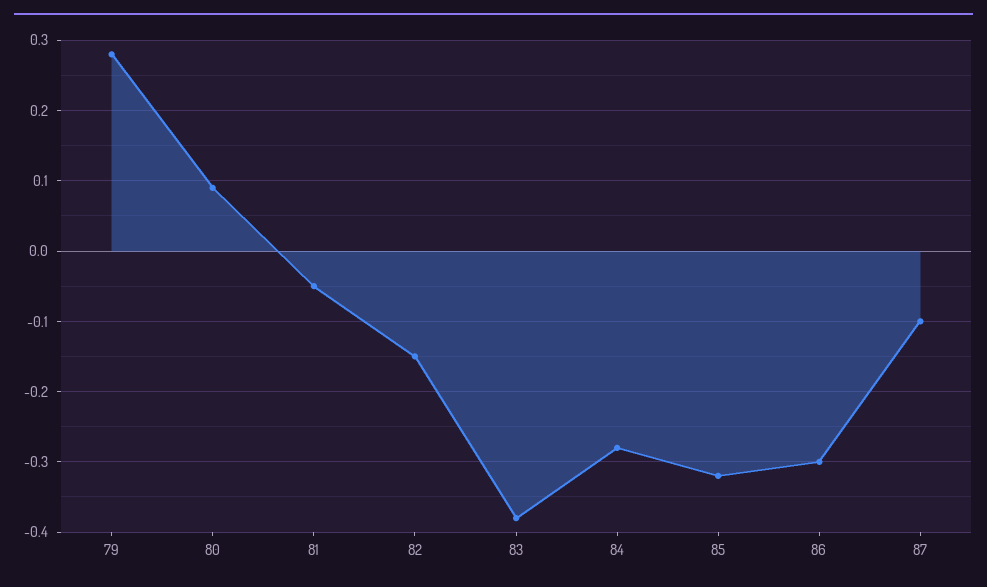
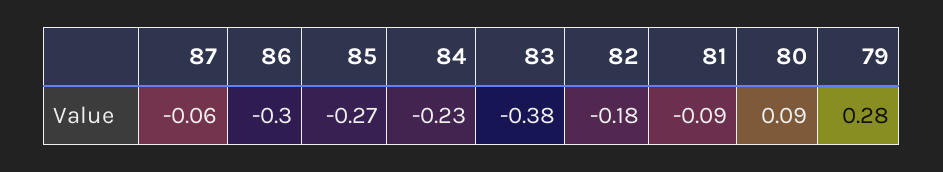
  {
    "79": 0.28,
    "80": 0.09,
-   "81": -0.05,
+   "81": -0.09,
-   "82": -0.15,
+   "82": -0.18,
    "83": -0.38,
-   "84": -0.28,
+   "84": -0.23,
-   "85": -0.32,
+   "85": -0.27,
    "86": -0.3,
-   "87": -0.1
+   "87": -0.06
  }

